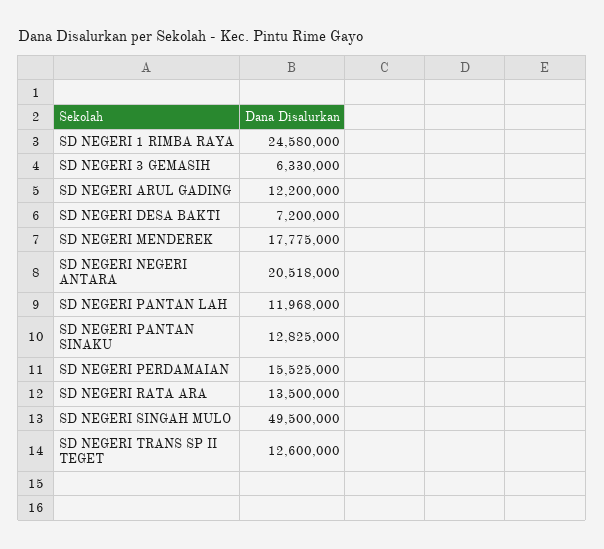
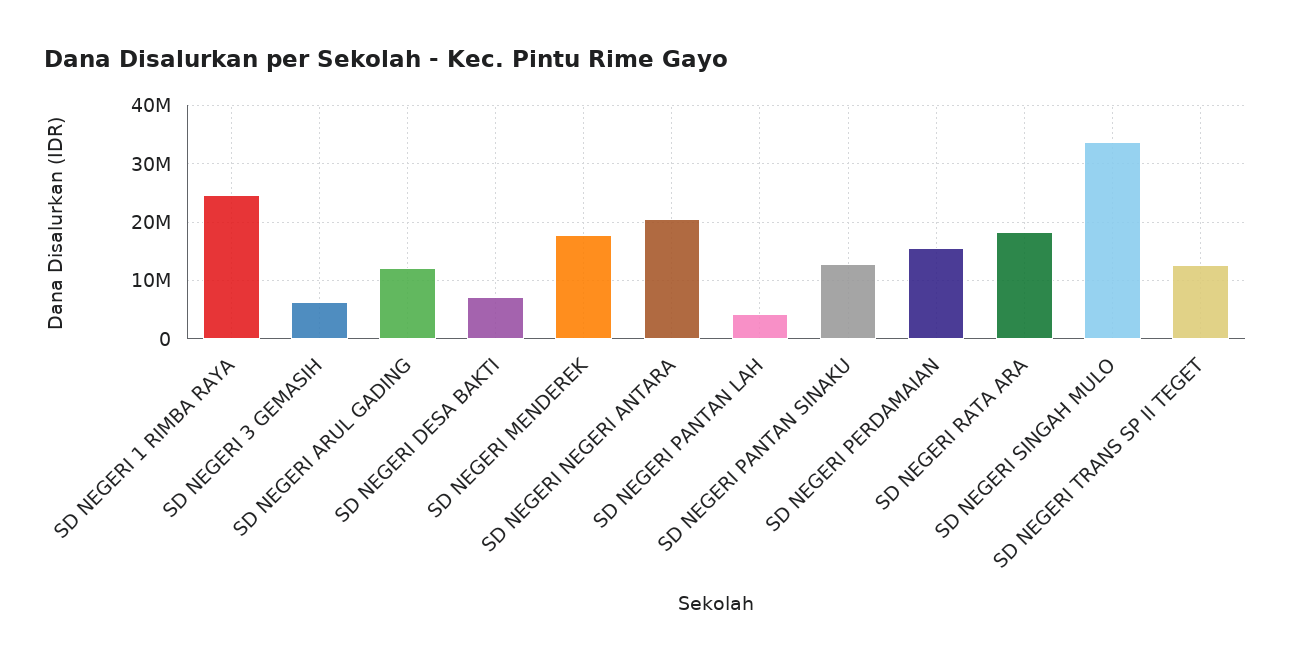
  {
    "SD NEGERI 1 RIMBA RAYA": 24580000,
    "SD NEGERI 3 GEMASIH": 6330000,
    "SD NEGERI ARUL GADING": 12200000,
    "SD NEGERI DESA BAKTI": 7200000,
    "SD NEGERI MENDEREK": 17775000,
    "SD NEGERI NEGERI ANTARA": 20518000,
-   "SD NEGERI PANTAN LAH": 11968000,
+   "SD NEGERI PANTAN LAH": 4000000,
    "SD NEGERI PANTAN SINAKU": 12825000,
    "SD NEGERI PERDAMAIAN": 15525000,
-   "SD NEGERI RATA ARA": 13500000,
+   "SD NEGERI RATA ARA": 18000000,
-   "SD NEGERI SINGAH MULO": 49500000,
+   "SD NEGERI SINGAH MULO": 34000000,
    "SD NEGERI TRANS SP II TEGET": 12600000
  }

